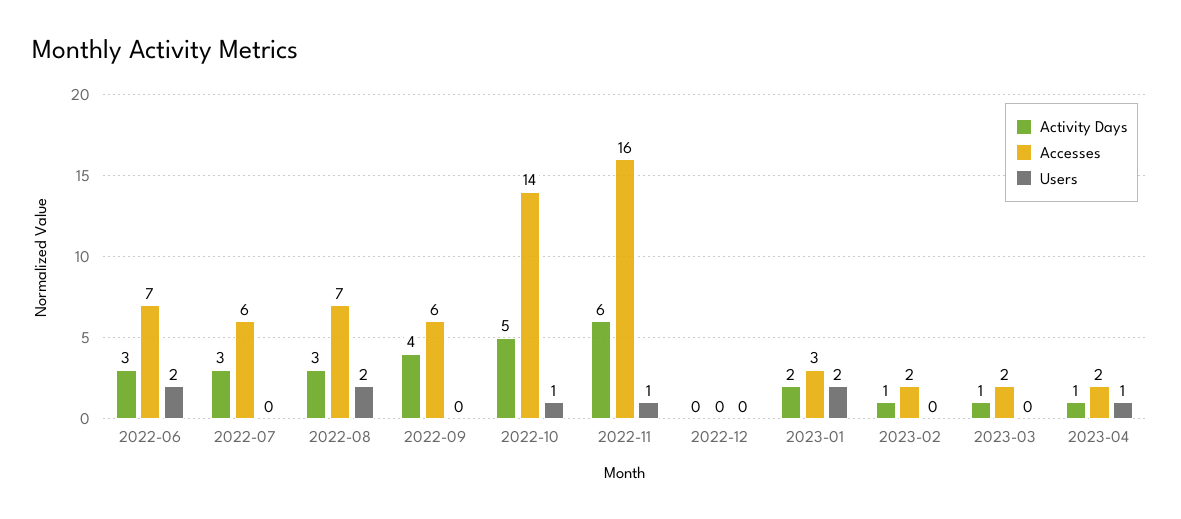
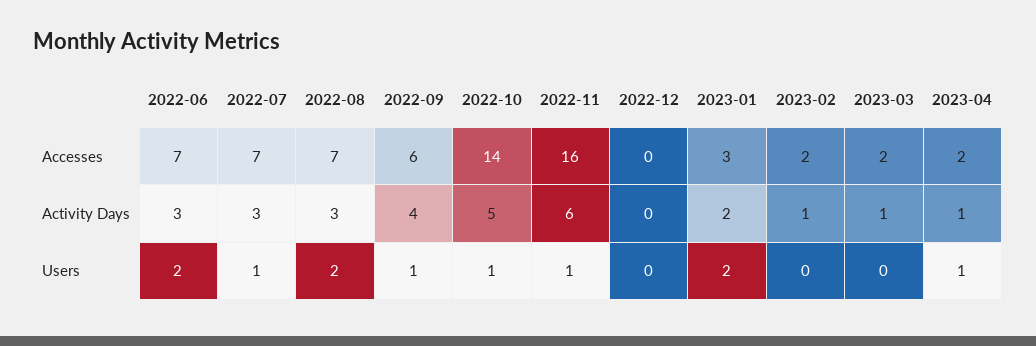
  {
    "Activity Days": {
      "2022-06": 3,
      "2022-07": 3,
      "2022-08": 3,
      "2022-09": 4,
      "2022-10": 5,
      "2022-11": 6,
      "2022-12": 0,
      "2023-01": 2,
      "2023-02": 1,
      "2023-03": 1,
      "2023-04": 1
    },
    "Accesses": {
      "2022-06": 7,
-     "2022-07": 6,
+     "2022-07": 7,
      "2022-08": 7,
      "2022-09": 6,
      "2022-10": 14,
      "2022-11": 16,
      "2022-12": 0,
      "2023-01": 3,
      "2023-02": 2,
      "2023-03": 2,
      "2023-04": 2
    },
    "Users": {
      "2022-06": 2,
-     "2022-07": 0,
+     "2022-07": 1,
      "2022-08": 2,
-     "2022-09": 0,
+     "2022-09": 1,
      "2022-10": 1,
      "2022-11": 1,
      "2022-12": 0,
      "2023-01": 2,
      "2023-02": 0,
      "2023-03": 0,
      "2023-04": 1
    }
  }

